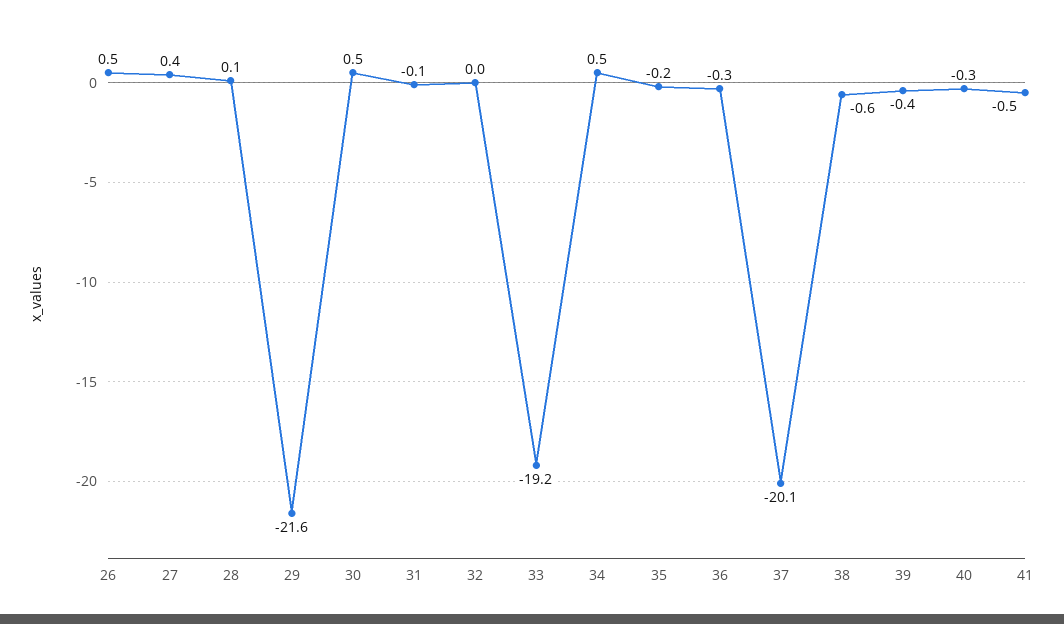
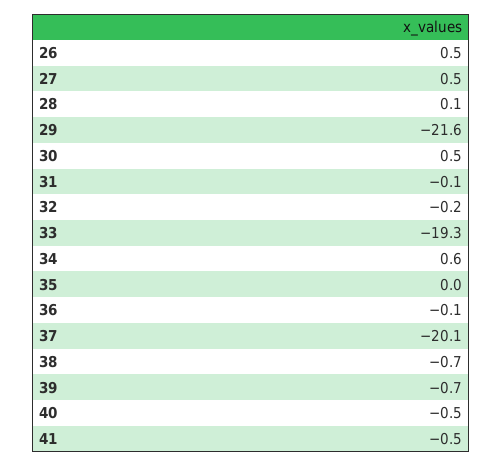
  {
    "26": 0.5,
-   "27": 0.4,
+   "27": 0.5,
    "28": 0.1,
    "29": -21.6,
    "30": 0.5,
    "31": -0.1,
-   "32": 0,
+   "32": -0.2,
-   "33": -19.2,
+   "33": -19.3,
-   "34": 0.5,
+   "34": 0.6,
-   "35": -0.2,
+   "35": 0,
-   "36": -0.3,
+   "36": -0.1,
    "37": -20.1,
-   "38": -0.6,
+   "38": -0.7,
-   "39": -0.4,
+   "39": -0.7,
-   "40": -0.3,
+   "40": -0.5,
    "41": -0.5
  }

